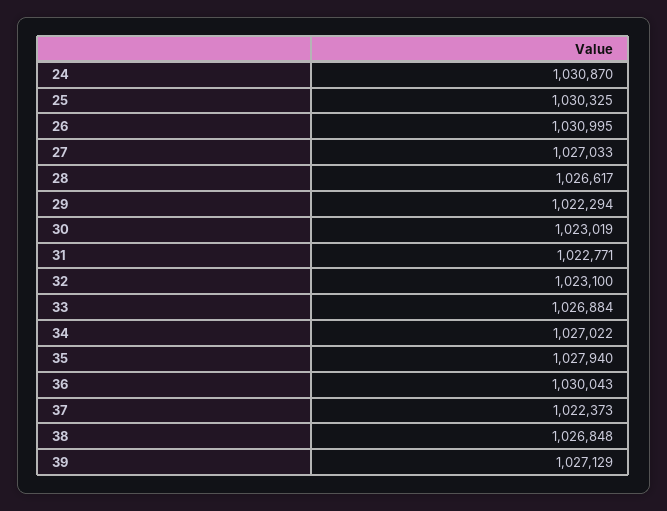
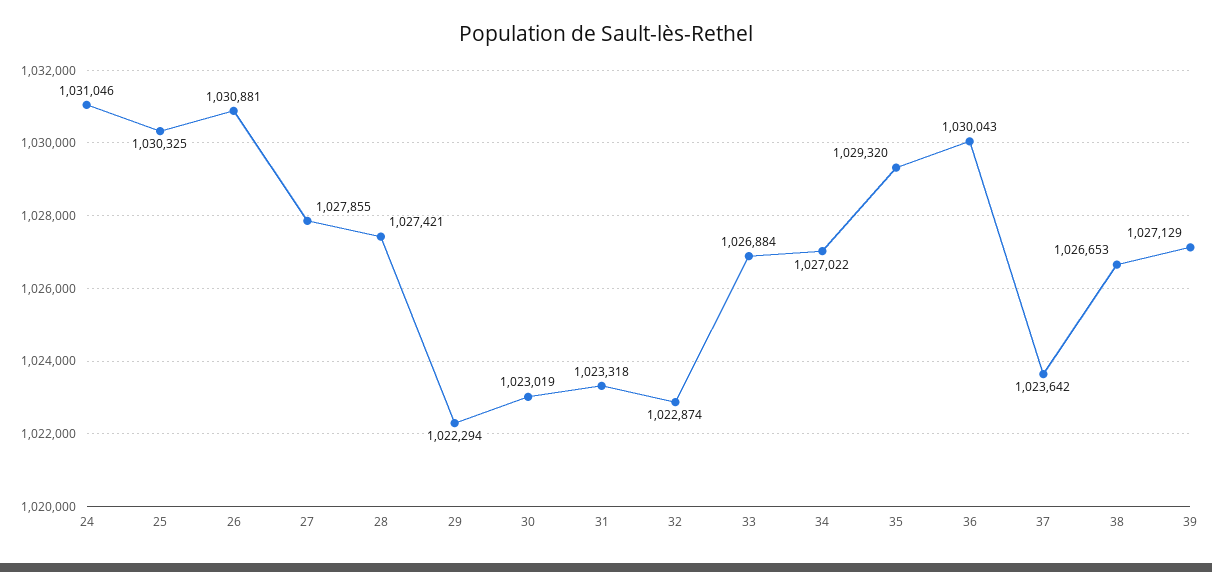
  {
-   "24": 1030870,
+   "24": 1031046,
    "25": 1030325,
-   "26": 1030995,
+   "26": 1030881,
-   "27": 1027033,
+   "27": 1027855,
-   "28": 1026617,
+   "28": 1027421,
    "29": 1022294,
    "30": 1023019,
-   "31": 1022771,
+   "31": 1023318,
-   "32": 1023100,
+   "32": 1022874,
    "33": 1026884,
    "34": 1027022,
-   "35": 1027940,
+   "35": 1029320,
    "36": 1030043,
-   "37": 1022373,
+   "37": 1023642,
-   "38": 1026848,
+   "38": 1026653,
    "39": 1027129
  }

